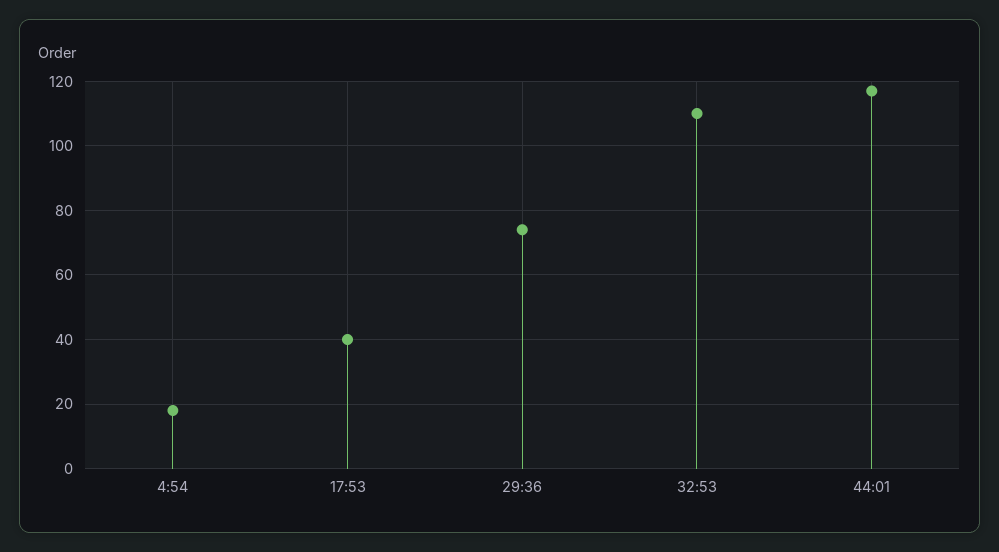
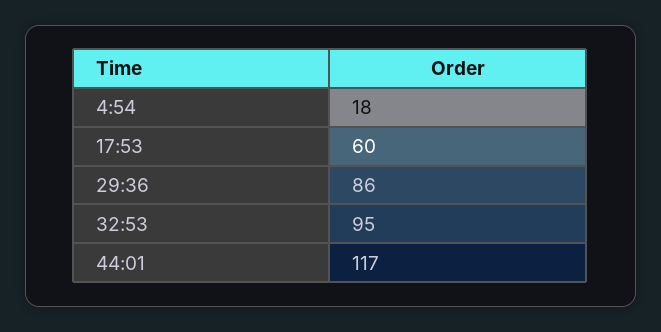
  {
    "4:54": 18,
-   "17:53": 40,
+   "17:53": 60,
-   "29:36": 75,
+   "29:36": 86,
-   "32:53": 110,
+   "32:53": 95,
    "44:01": 117
  }

